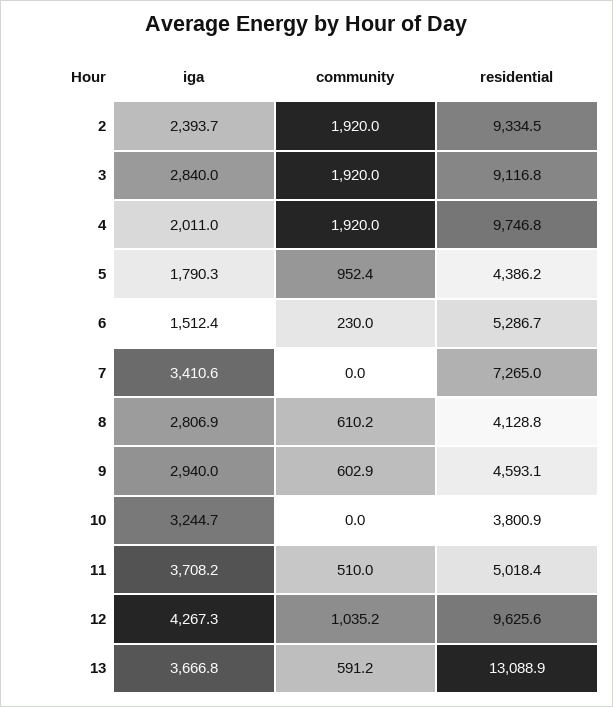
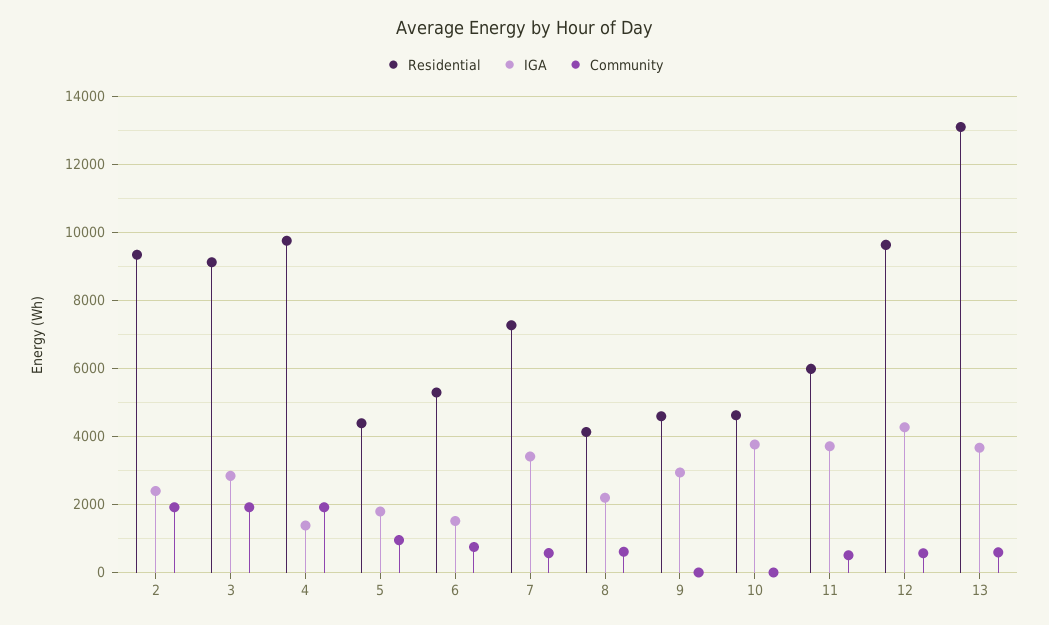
  {
    "iga": {
      "2": 2393.7,
      "3": 2840,
-     "4": 2011,
+     "4": 1400,
      "5": 1790.3,
      "6": 1512.4,
      "7": 3410.6,
-     "8": 2806.9,
+     "8": 2200,
      "9": 2940,
-     "10": 3244.7,
+     "10": 3800,
      "11": 3708.2,
      "12": 4267.3,
      "13": 3666.8
    },
    "community": {
      "2": 1920,
      "3": 1920,
      "4": 1920,
      "5": 952.4,
-     "6": 230,
+     "6": 800,
-     "7": 0,
+     "7": 600,
      "8": 610.2,
-     "9": 602.9,
+     "9": 0,
      "10": 0,
      "11": 510,
-     "12": 1035.2,
+     "12": 600,
      "13": 591.2
    },
    "residential": {
      "2": 9334.5,
      "3": 9116.8,
      "4": 9746.8,
      "5": 4386.2,
      "6": 5286.7,
      "7": 7265,
      "8": 4128.8,
      "9": 4593.1,
-     "10": 3800.9,
+     "10": 4600,
-     "11": 5018.4,
+     "11": 6000,
      "12": 9625.6,
      "13": 13088.9
    }
  }

